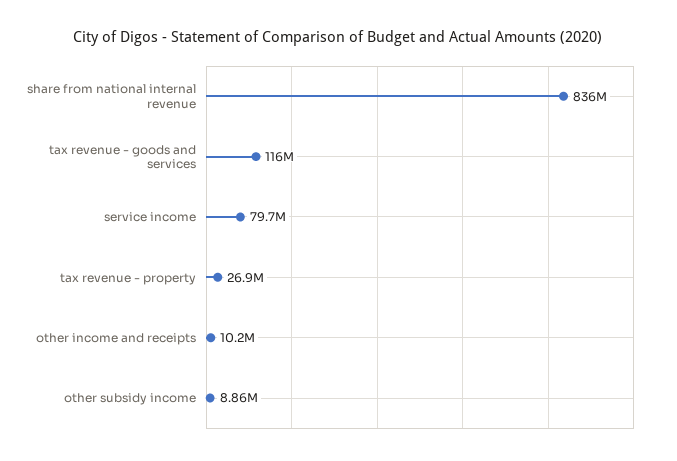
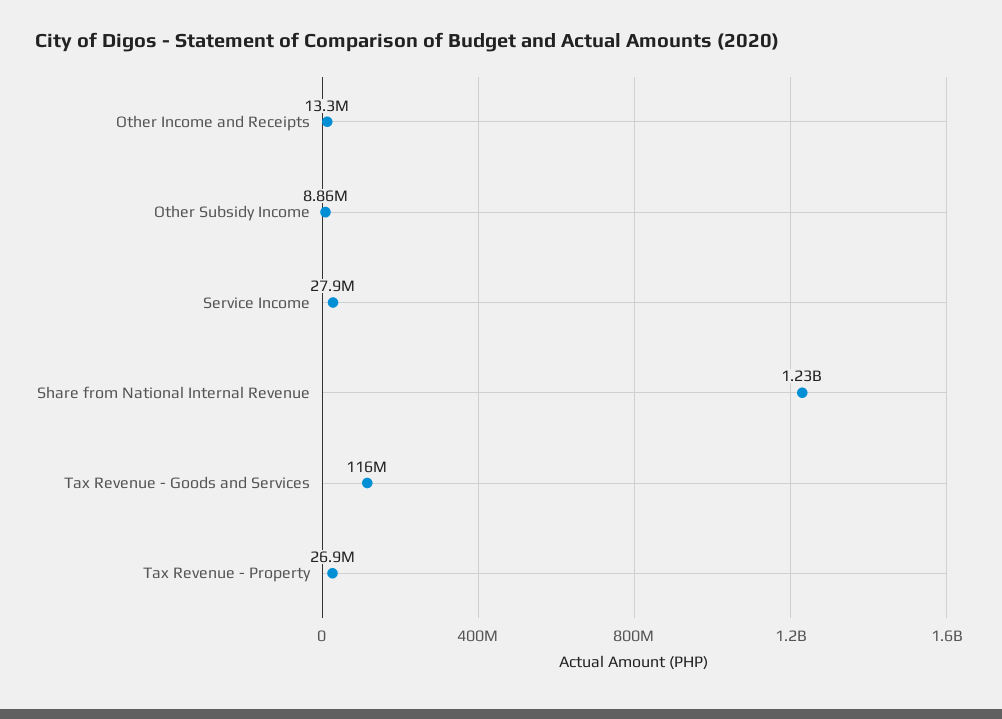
  {
-   "share from national internal revenue": 836000000,
+   "share from national internal revenue": 1230000000,
    "tax revenue - goods and services": 116000000,
-   "service income": 79700000,
+   "service income": 27900000,
    "tax revenue - property": 26900000,
-   "other income and receipts": 10200000,
+   "other income and receipts": 13300000,
    "other subsidy income": 8860000
  }

